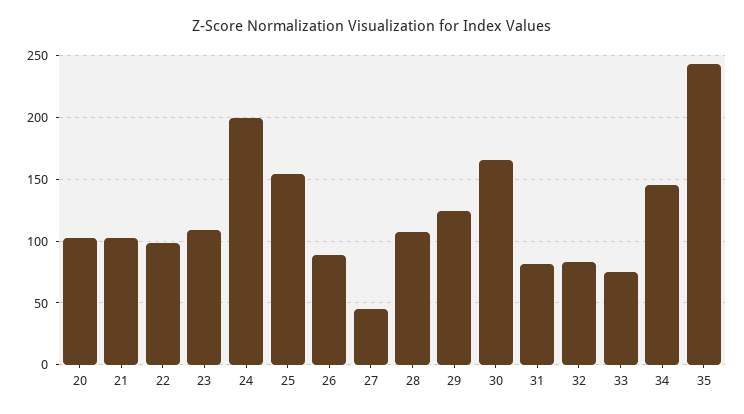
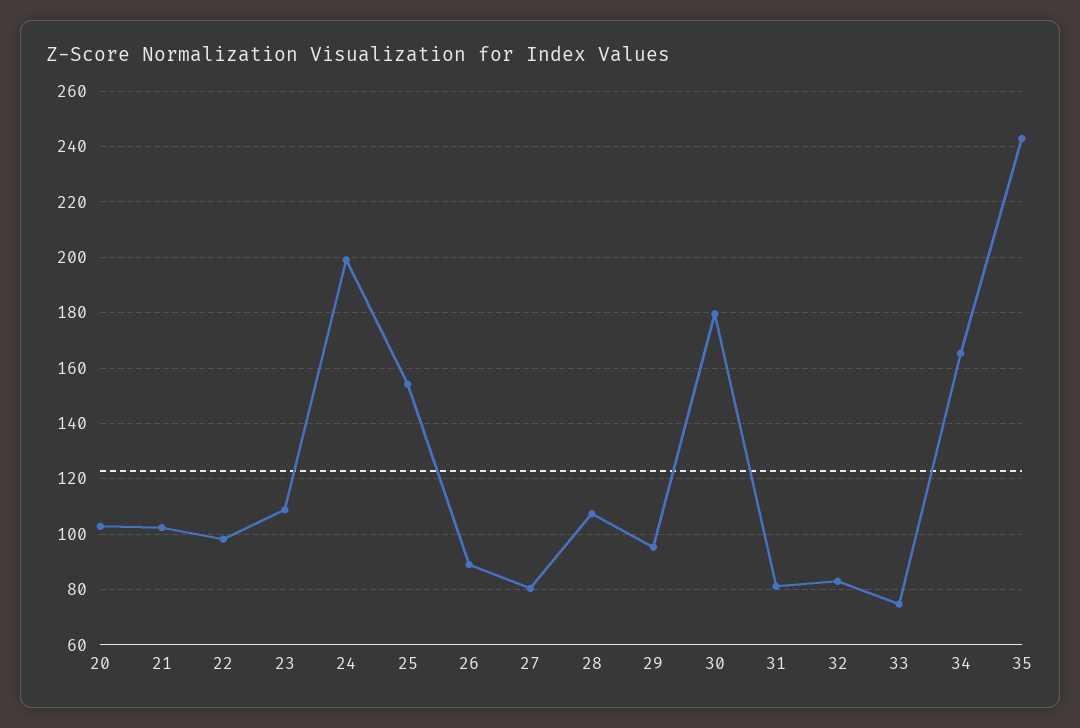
  {
    "20": 102.5,
    "21": 102.5,
    "22": 97.5,
    "23": 110,
    "24": 200,
    "25": 155,
    "26": 90,
-   "27": 45,
+   "27": 80,
    "28": 107.5,
-   "29": 125,
+   "29": 95,
-   "30": 165,
+   "30": 180,
    "31": 80,
    "32": 82.5,
    "33": 75,
-   "34": 145,
+   "34": 165,
    "35": 242.5
  }

